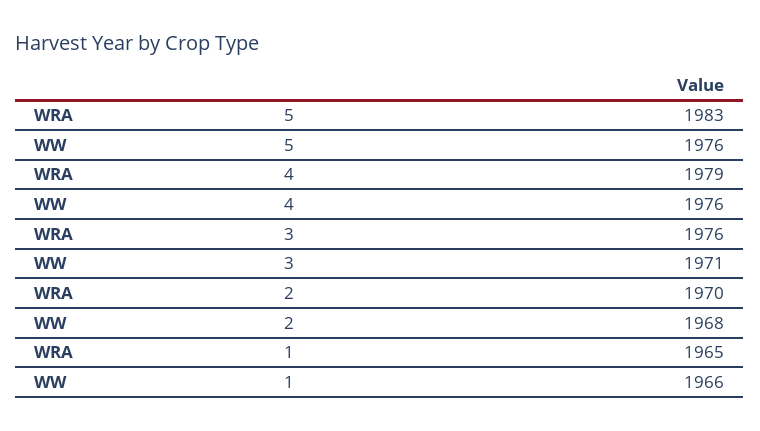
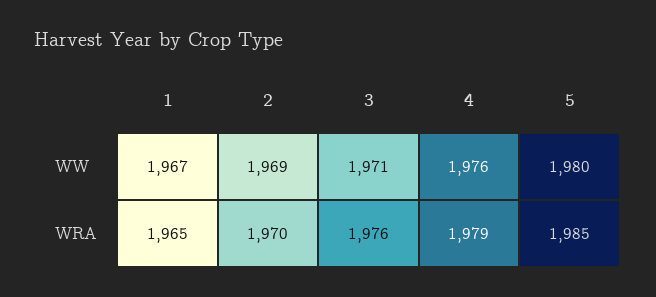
  {
    "WRA": {
-     "5": 1983,
+     "5": 1985,
      "4": 1979,
      "3": 1976,
      "2": 1970,
      "1": 1965
    },
    "WW": {
-     "5": 1976,
+     "5": 1980,
      "4": 1976,
      "3": 1971,
-     "2": 1968,
+     "2": 1969,
-     "1": 1966
+     "1": 1967
    }
  }

